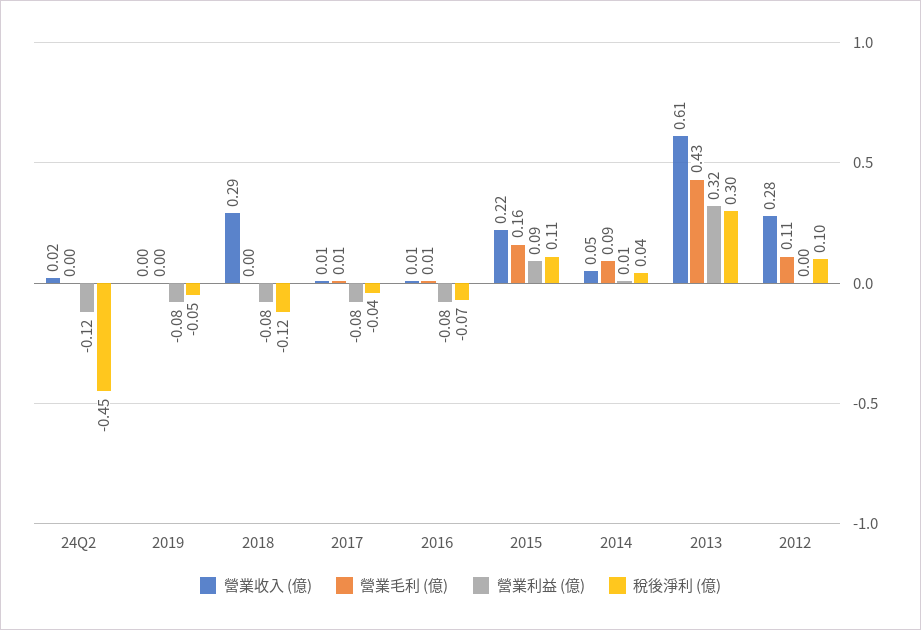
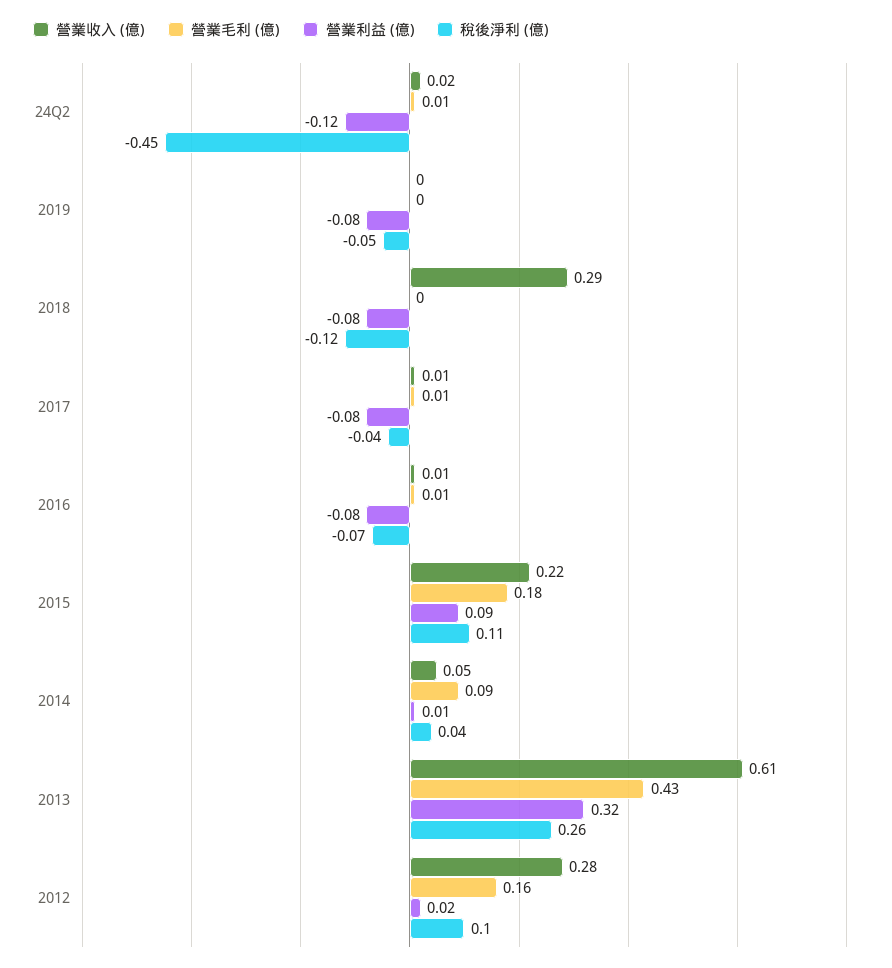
  {
    "營業收入 (億)": {
      "24Q2": 0.02,
      "2019": 0,
      "2018": 0.29,
      "2017": 0.01,
      "2016": 0.01,
      "2015": 0.22,
      "2014": 0.05,
      "2013": 0.61,
      "2012": 0.28
    },
    "營業毛利 (億)": {
-     "24Q2": 0,
+     "24Q2": 0.01,
      "2019": 0,
      "2018": 0,
      "2017": 0.01,
      "2016": 0.01,
-     "2015": 0.16,
+     "2015": 0.18,
      "2014": 0.09,
      "2013": 0.43,
-     "2012": 0.11
+     "2012": 0.16
    },
    "營業利益 (億)": {
      "24Q2": -0.12,
      "2019": -0.08,
      "2018": -0.08,
      "2017": -0.08,
      "2016": -0.08,
      "2015": 0.09,
      "2014": 0.01,
      "2013": 0.32,
-     "2012": 0
+     "2012": 0.02
    },
    "稅後淨利 (億)": {
      "24Q2": -0.45,
      "2019": -0.05,
      "2018": -0.12,
      "2017": -0.04,
      "2016": -0.07,
      "2015": 0.11,
      "2014": 0.04,
-     "2013": 0.3,
+     "2013": 0.26,
      "2012": 0.1
    }
  }

